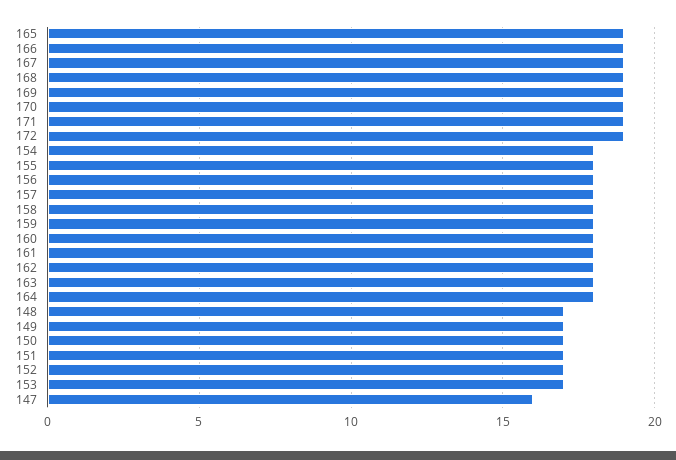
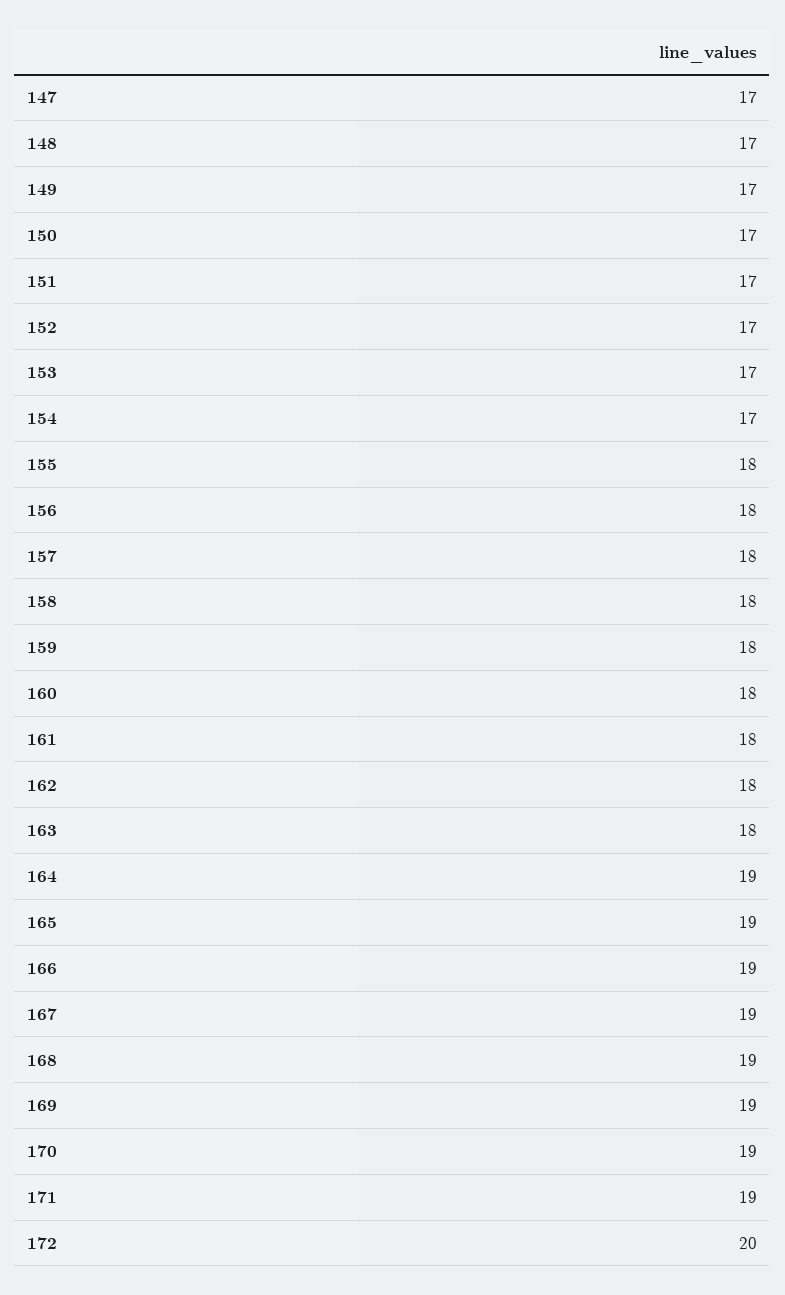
  {
    "165": 19,
    "166": 19,
    "167": 19,
    "168": 19,
    "169": 19,
    "170": 19,
    "171": 19,
-   "172": 19,
+   "172": 20,
-   "154": 18,
+   "154": 17,
    "155": 18,
    "156": 18,
    "157": 18,
    "158": 18,
    "159": 18,
    "160": 18,
    "161": 18,
    "162": 18,
    "163": 18,
-   "164": 18,
+   "164": 19,
    "148": 17,
    "149": 17,
    "150": 17,
    "151": 17,
    "152": 17,
    "153": 17,
-   "147": 16
+   "147": 17
  }

